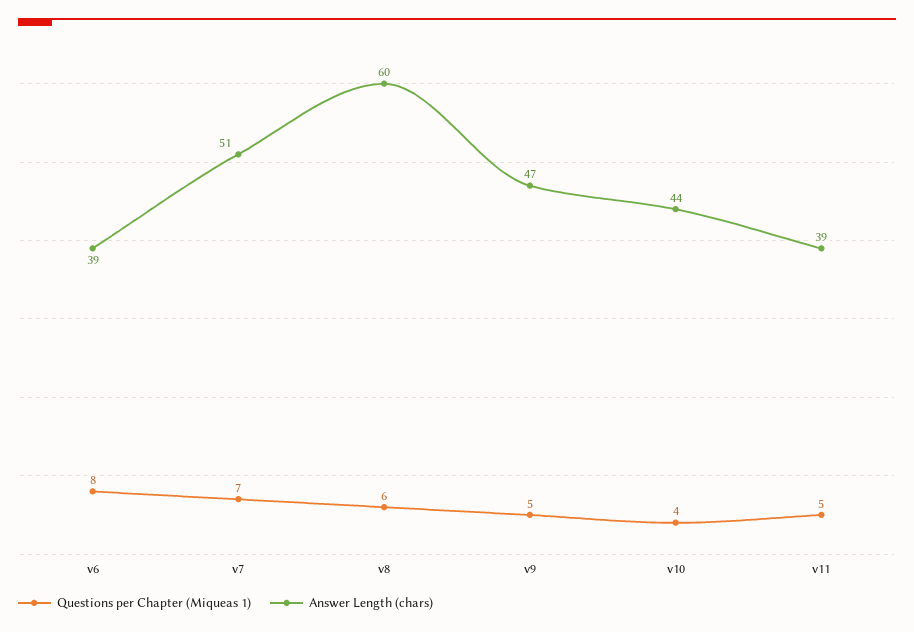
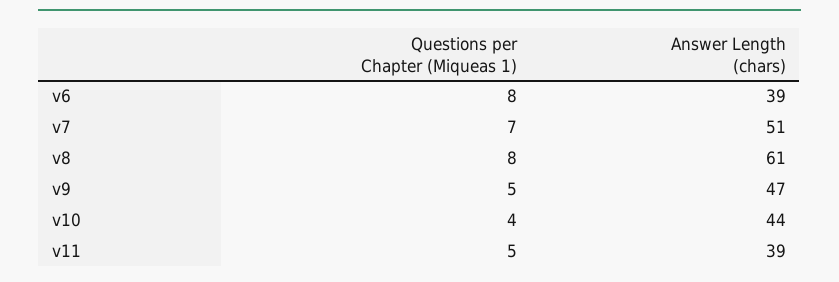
  {
    "Questions per Chapter (Miqueas 1)": {
      "v6": 8,
      "v7": 7,
-     "v8": 6,
+     "v8": 8,
      "v9": 5,
      "v10": 4,
      "v11": 5
    },
    "Answer Length (chars)": {
      "v6": 39,
      "v7": 51,
-     "v8": 60,
+     "v8": 61,
      "v9": 47,
      "v10": 44,
      "v11": 39
    }
  }

